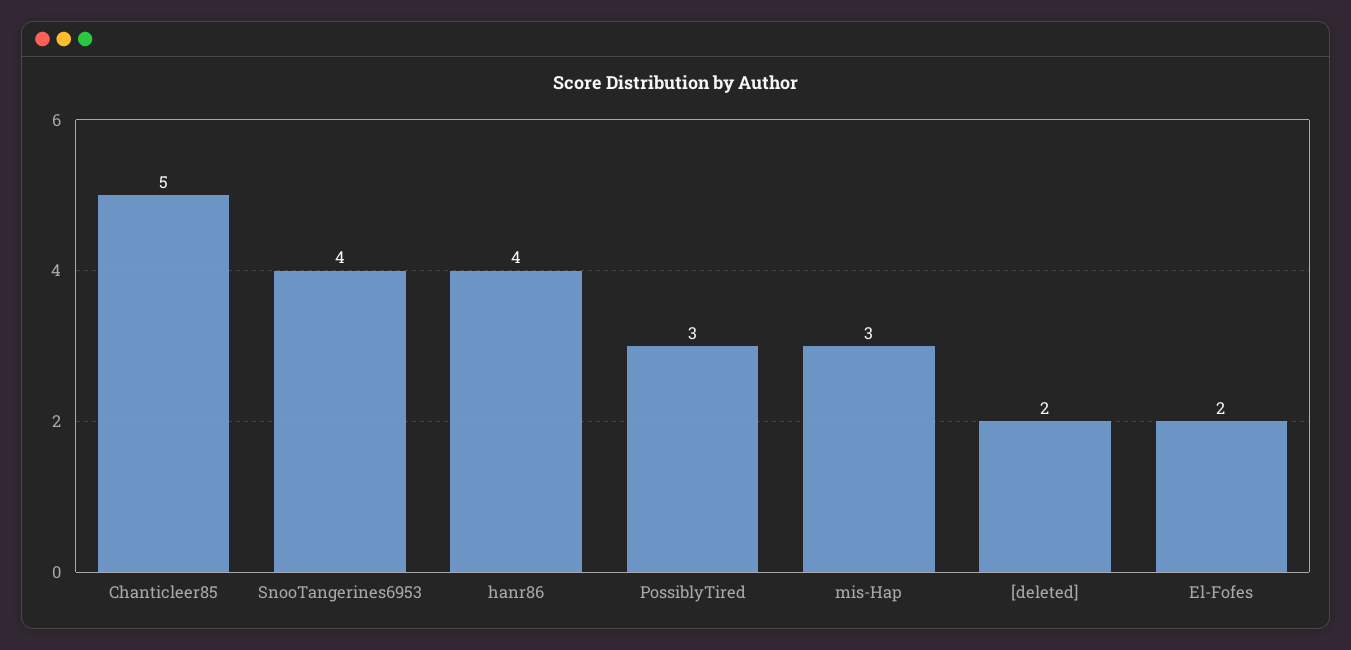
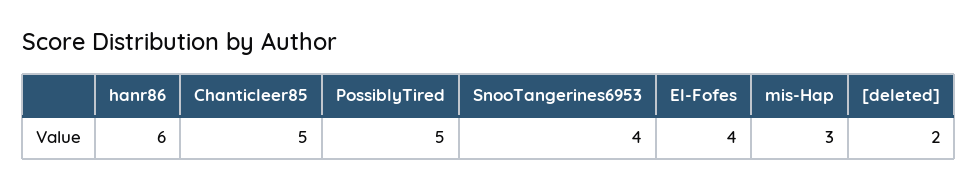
  {
    "Chanticleer85": 5,
    "SnooTangerines6953": 4,
-   "hanr86": 4,
+   "hanr86": 6,
-   "PossiblyTired": 3,
+   "PossiblyTired": 5,
    "mis-Hap": 3,
    "[deleted]": 2,
-   "El-Fofes": 2
+   "El-Fofes": 4
  }

